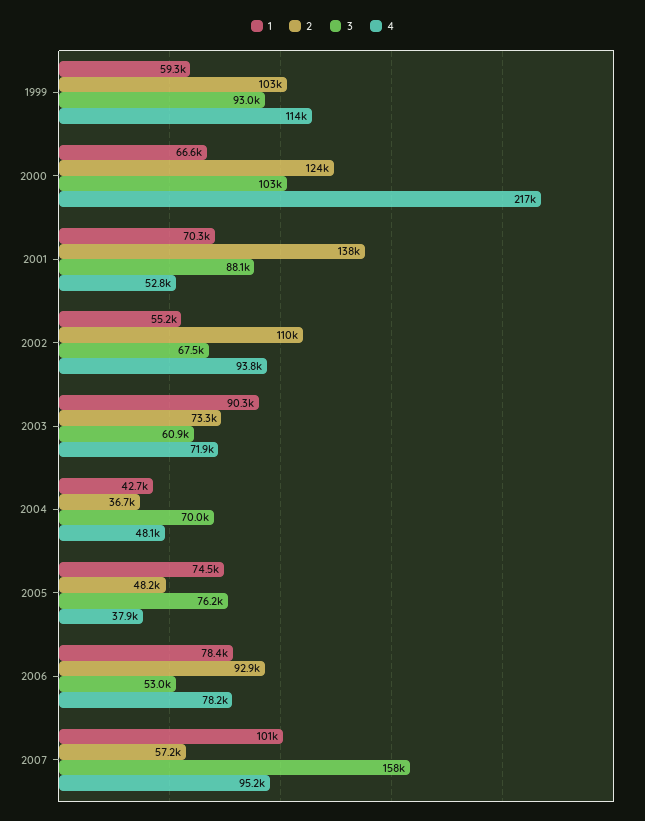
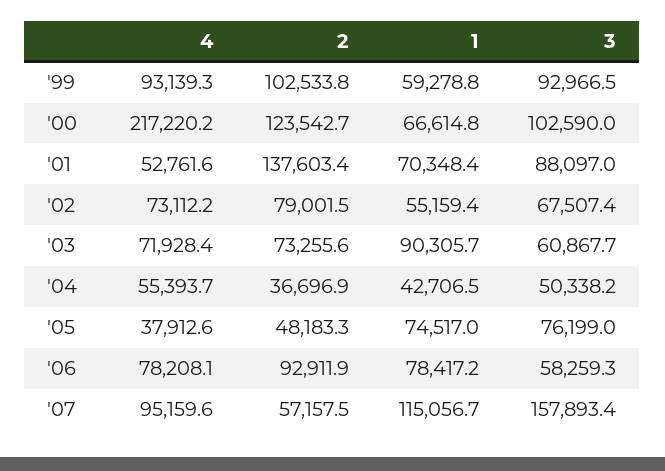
  {
    "1": {
      "1999": 59278.8,
      "2000": 66614.8,
      "2001": 70348.4,
      "2002": 55159.4,
      "2003": 90305.7,
      "2004": 42706.5,
      "2005": 74517,
      "2006": 78417.2,
-     "2007": 101000
+     "2007": 115056.7
    },
    "2": {
      "1999": 102533.8,
      "2000": 123542.7,
      "2001": 137603.4,
-     "2002": 110000,
+     "2002": 79001.5,
      "2003": 73255.6,
      "2004": 36696.9,
      "2005": 48183.3,
      "2006": 92911.9,
      "2007": 57157.5
    },
    "3": {
      "1999": 92966.5,
      "2000": 102590,
      "2001": 88097,
      "2002": 67507.4,
      "2003": 60867.7,
-     "2004": 70000,
+     "2004": 50338.2,
      "2005": 76199,
-     "2006": 53000,
+     "2006": 58259.3,
      "2007": 157893.4
    },
    "4": {
-     "1999": 114000,
+     "1999": 93139.3,
      "2000": 217220.2,
      "2001": 52761.6,
-     "2002": 93800,
+     "2002": 73112.2,
      "2003": 71928.4,
-     "2004": 48100,
+     "2004": 55393.7,
      "2005": 37912.6,
      "2006": 78208.1,
      "2007": 95159.6
    }
  }

